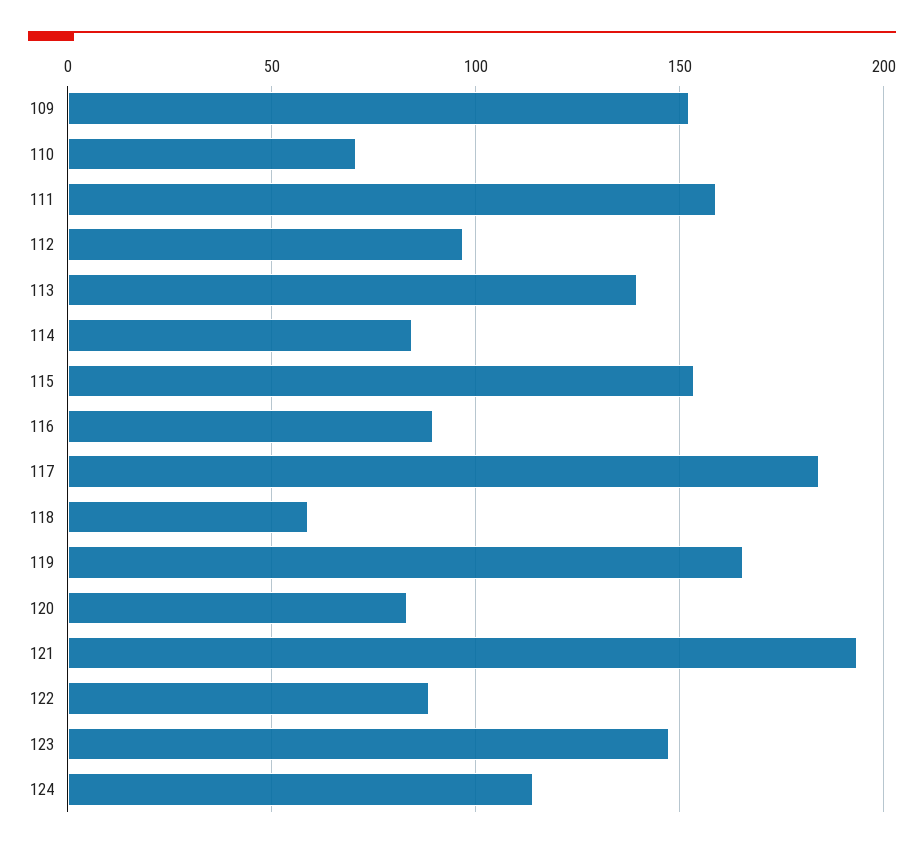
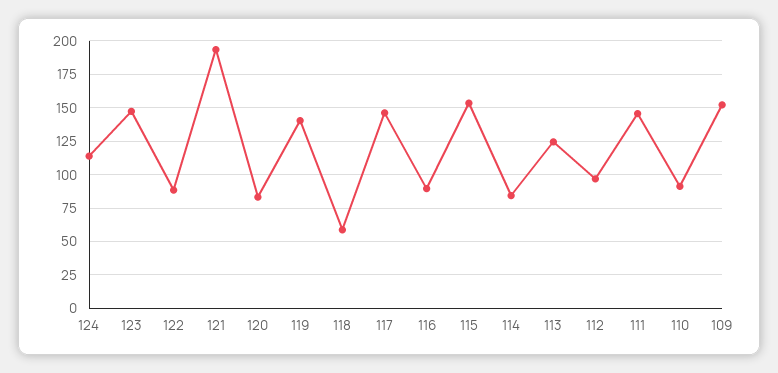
  {
    "109": 150,
-   "110": 70,
+   "110": 90,
-   "111": 160,
+   "111": 145,
    "112": 95,
-   "113": 140,
+   "113": 125,
    "114": 85,
    "115": 155,
    "116": 90,
-   "117": 185,
+   "117": 145,
    "118": 60,
-   "119": 165,
+   "119": 140,
    "120": 85,
    "121": 195,
    "122": 90,
    "123": 145,
    "124": 115
  }

